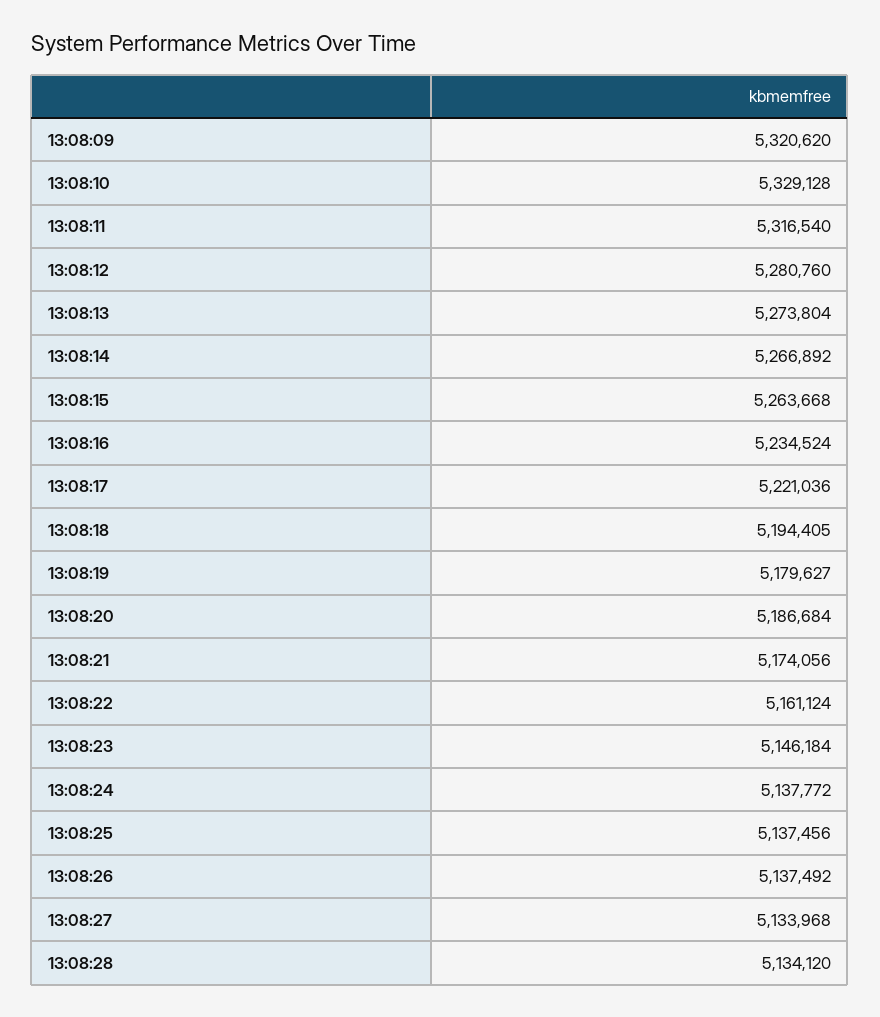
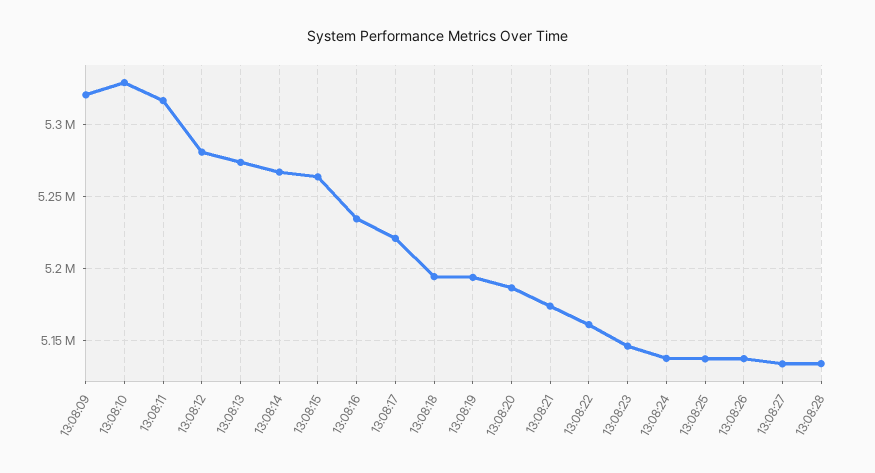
  {
    "13:08:09": 5320620,
    "13:08:10": 5329128,
    "13:08:11": 5316540,
    "13:08:12": 5280760,
    "13:08:13": 5273804,
    "13:08:14": 5266892,
    "13:08:15": 5263668,
    "13:08:16": 5234524,
    "13:08:17": 5221036,
    "13:08:18": 5194405,
-   "13:08:19": 5179627,
+   "13:08:19": 5195000,
    "13:08:20": 5186684,
    "13:08:21": 5174056,
    "13:08:22": 5161124,
    "13:08:23": 5146184,
    "13:08:24": 5137772,
    "13:08:25": 5137456,
    "13:08:26": 5137492,
    "13:08:27": 5133968,
    "13:08:28": 5134120
  }

